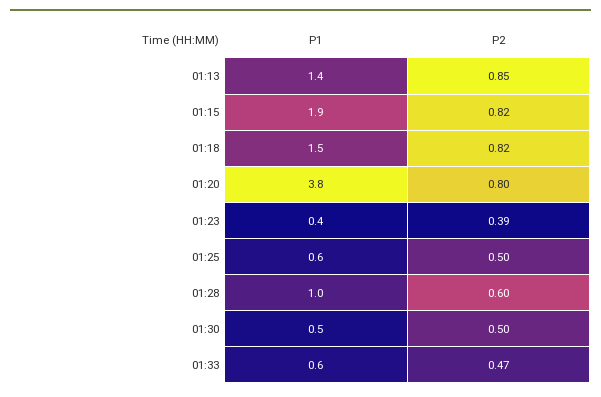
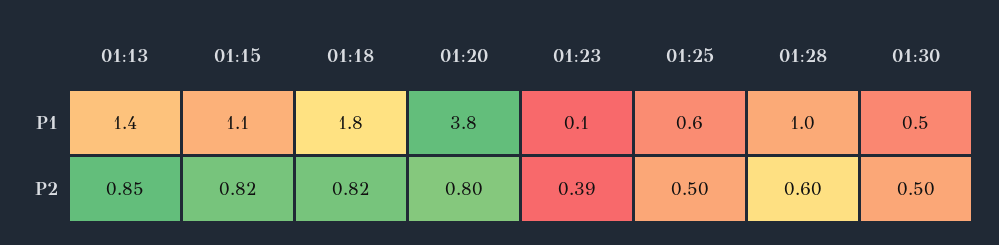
  {
    "P1": {
      "01:13": 1.4,
-     "01:15": 1.9,
+     "01:15": 1.1,
-     "01:18": 1.5,
+     "01:18": 1.8,
      "01:20": 3.8,
-     "01:23": 0.4,
+     "01:23": 0.1,
      "01:25": 0.6,
      "01:28": 1,
-     "01:30": 0.5,
+     "01:30": 0.5
-     "01:33": 0.6
    },
    "P2": {
      "01:13": 0.85,
      "01:15": 0.82,
      "01:18": 0.82,
      "01:20": 0.8,
      "01:23": 0.39,
      "01:25": 0.5,
      "01:28": 0.6,
-     "01:30": 0.5,
+     "01:30": 0.5
-     "01:33": 0.47
    }
  }

